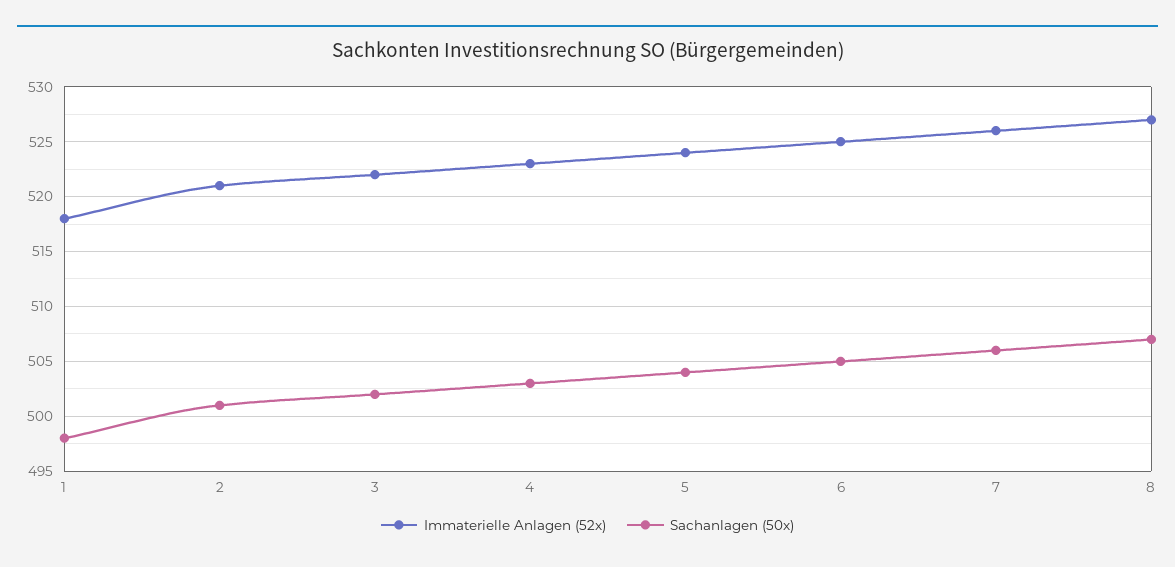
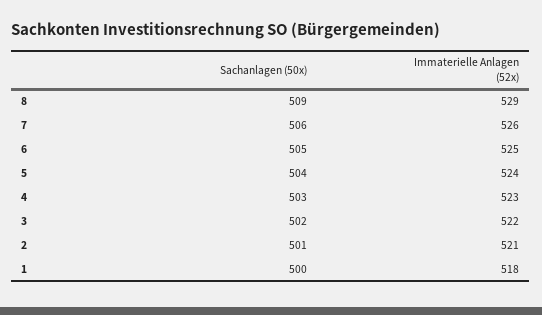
  {
    "Immaterielle Anlagen (52x)": {
      "1": 518,
      "2": 521,
      "3": 522,
      "4": 523,
      "5": 524,
      "6": 525,
      "7": 526,
-     "8": 527
+     "8": 529
    },
    "Sachanlagen (50x)": {
-     "1": 498,
+     "1": 500,
      "2": 501,
      "3": 502,
      "4": 503,
      "5": 504,
      "6": 505,
      "7": 506,
-     "8": 507
+     "8": 509
    }
  }

